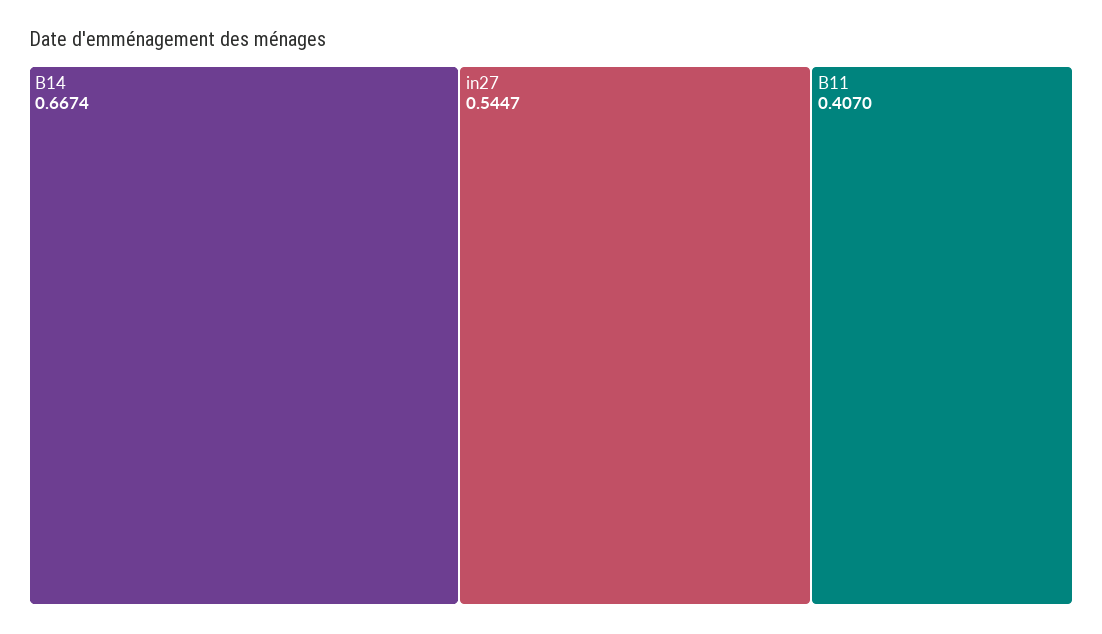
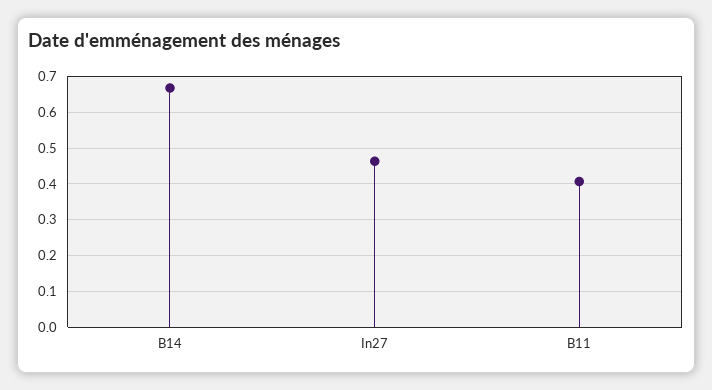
  {
    "B14": 0.6674,
-   "in27": 0.5447,
+   "in27": 0.46,
    "B11": 0.407
  }

